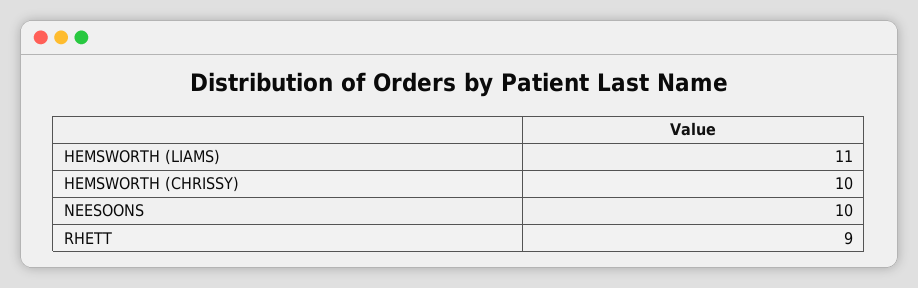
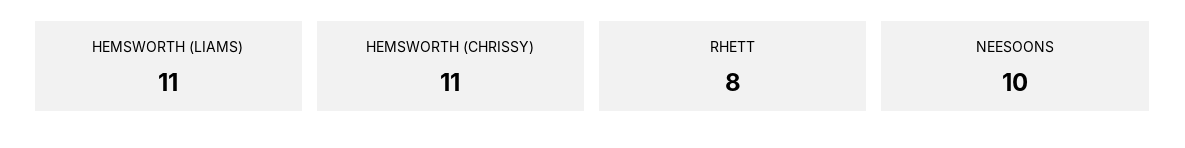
  {
    "HEMSWORTH (LIAMS)": 11,
-   "HEMSWORTH (CHRISSY)": 10,
+   "HEMSWORTH (CHRISSY)": 11,
    "NEESOONS": 10,
-   "RHETT": 9
+   "RHETT": 8
  }

